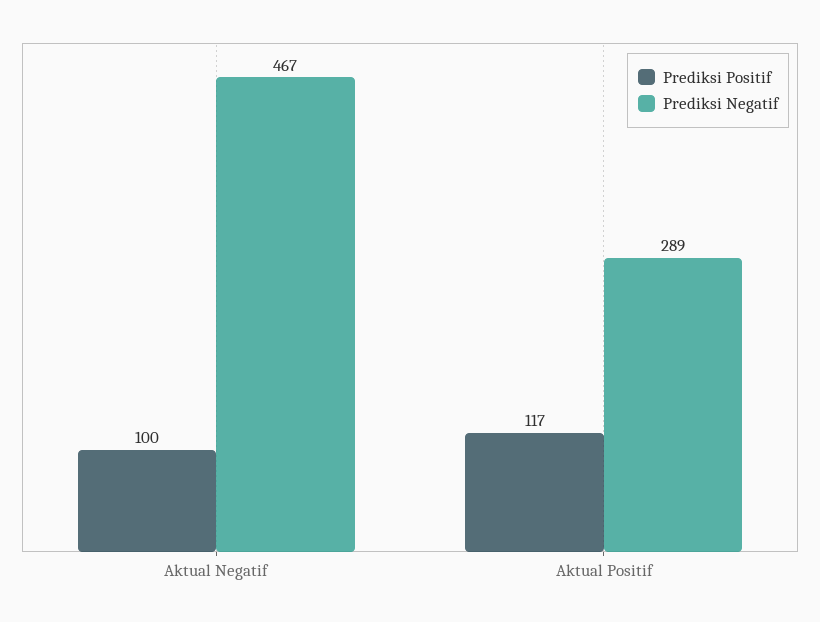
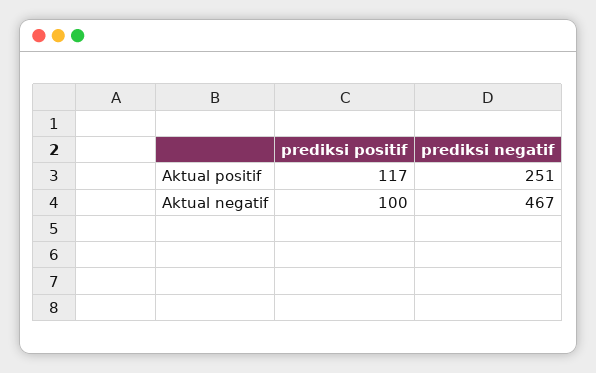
  {
    "Prediksi Positif": {
      "Aktual Negatif": 100,
      "Aktual Positif": 117
    },
    "Prediksi Negatif": {
      "Aktual Negatif": 467,
-     "Aktual Positif": 289
+     "Aktual Positif": 251
    }
  }

